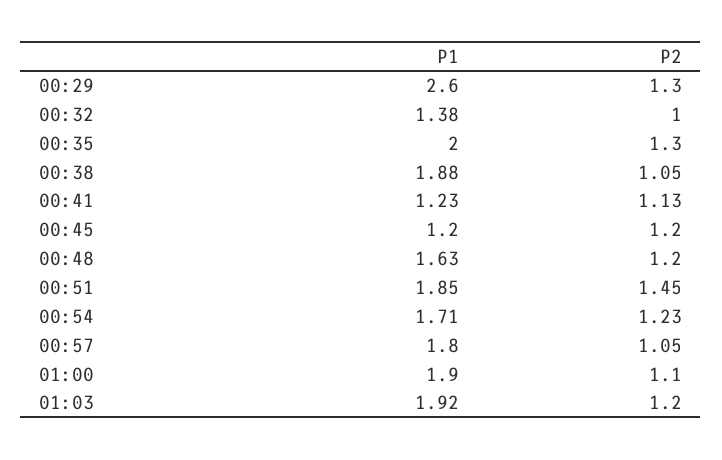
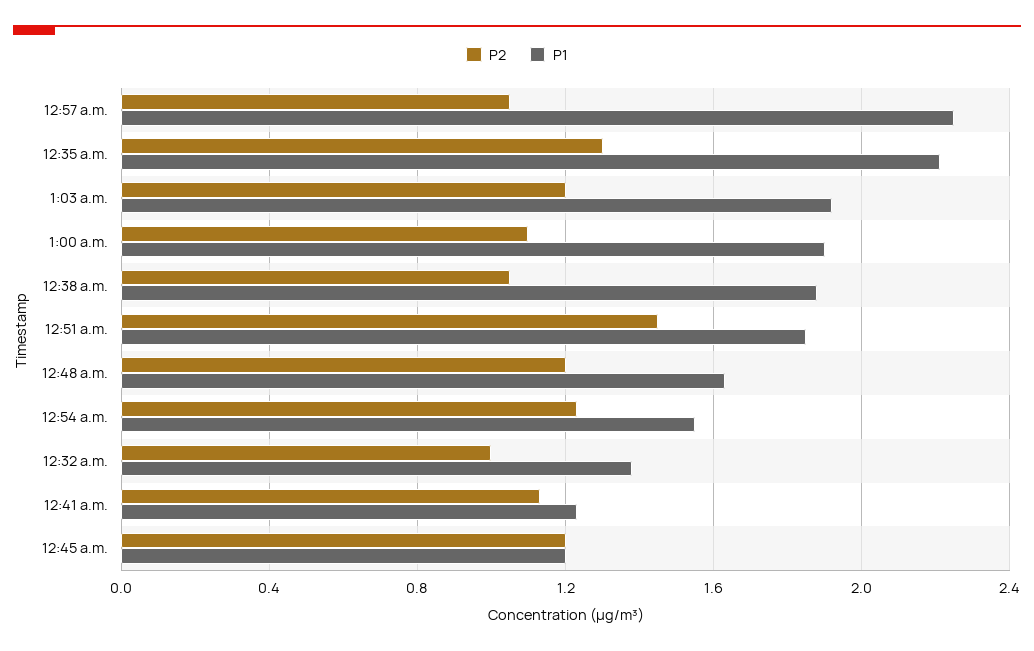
  {
    "P1": {
-     "00:29": 2.6,
      "00:32": 1.38,
-     "00:35": 2,
+     "00:35": 2.2,
      "00:38": 1.88,
      "00:41": 1.23,
      "00:45": 1.2,
      "00:48": 1.63,
      "00:51": 1.85,
-     "00:54": 1.71,
+     "00:54": 1.55,
-     "00:57": 1.8,
+     "00:57": 2.25,
      "01:00": 1.9,
      "01:03": 1.92
    },
    "P2": {
-     "00:29": 1.3,
      "00:32": 1,
      "00:35": 1.3,
      "00:38": 1.05,
      "00:41": 1.13,
      "00:45": 1.2,
      "00:48": 1.2,
      "00:51": 1.45,
      "00:54": 1.23,
      "00:57": 1.05,
      "01:00": 1.1,
      "01:03": 1.2
    }
  }

